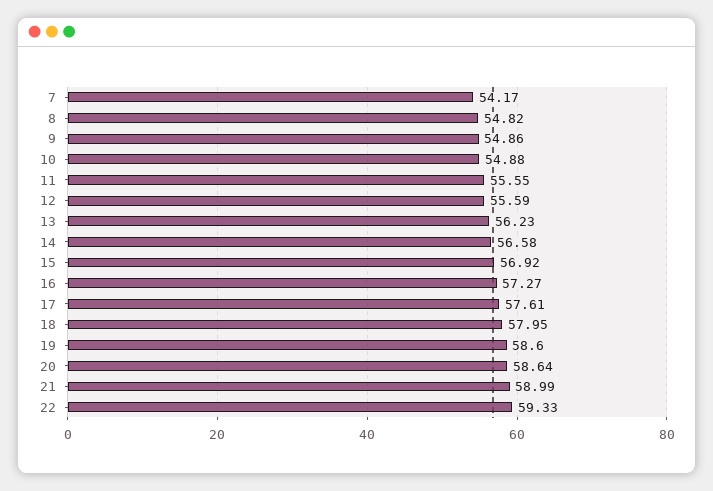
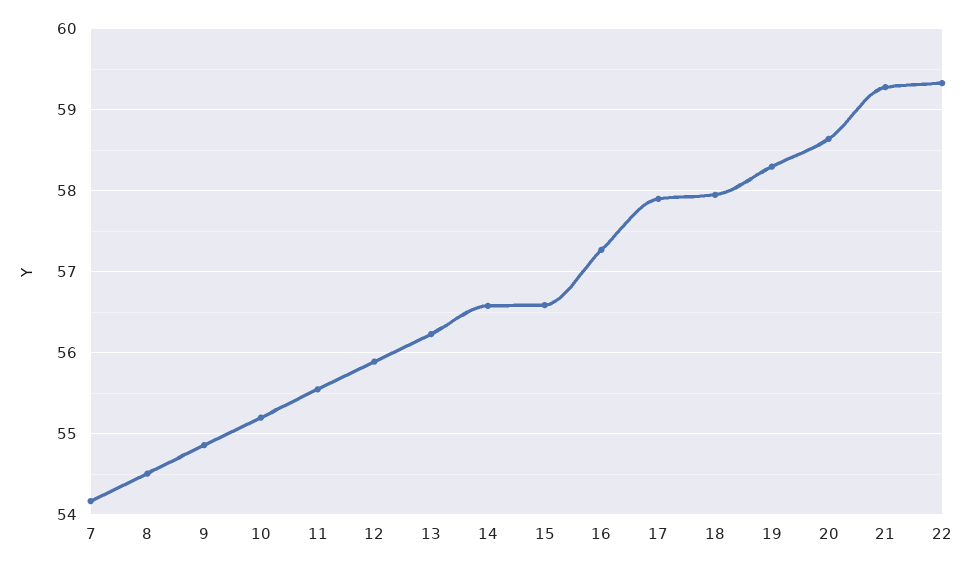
  {
    "7": 54.17,
-   "8": 54.82,
+   "8": 54.5,
    "9": 54.86,
-   "10": 54.88,
+   "10": 55.2,
    "11": 55.55,
-   "12": 55.59,
+   "12": 55.9,
    "13": 56.23,
    "14": 56.58,
-   "15": 56.92,
+   "15": 56.6,
    "16": 57.27,
-   "17": 57.61,
+   "17": 57.9,
    "18": 57.95,
-   "19": 58.6,
+   "19": 58.3,
    "20": 58.64,
-   "21": 58.99,
+   "21": 59.3,
    "22": 59.33
  }

